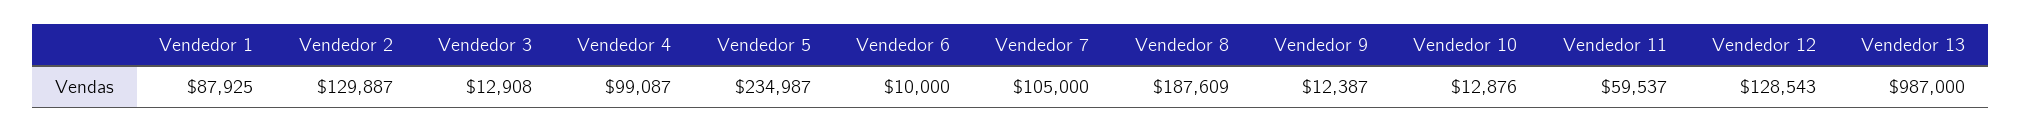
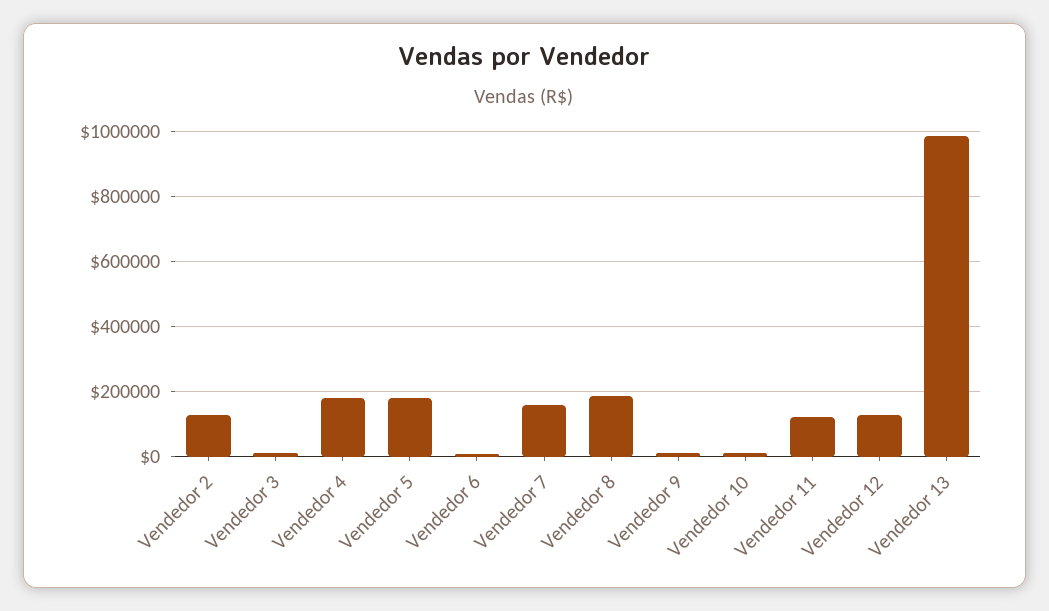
  {
-   "Vendedor 1": 87925,
    "Vendedor 2": 129887,
    "Vendedor 3": 12908,
-   "Vendedor 4": 99087,
+   "Vendedor 4": 180000,
-   "Vendedor 5": 234987,
+   "Vendedor 5": 180000,
    "Vendedor 6": 10000,
-   "Vendedor 7": 105000,
+   "Vendedor 7": 160000,
    "Vendedor 8": 187609,
    "Vendedor 9": 12387,
    "Vendedor 10": 12876,
-   "Vendedor 11": 59537,
+   "Vendedor 11": 120000,
    "Vendedor 12": 128543,
    "Vendedor 13": 987000
  }

